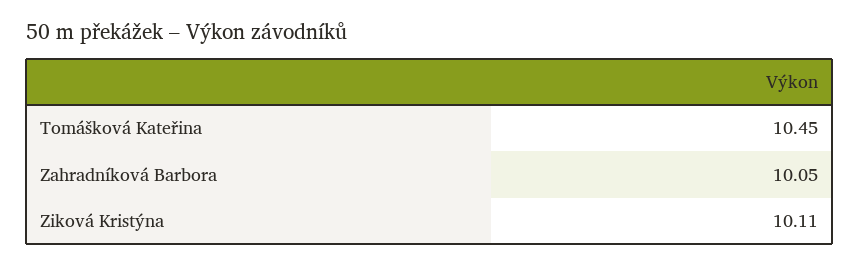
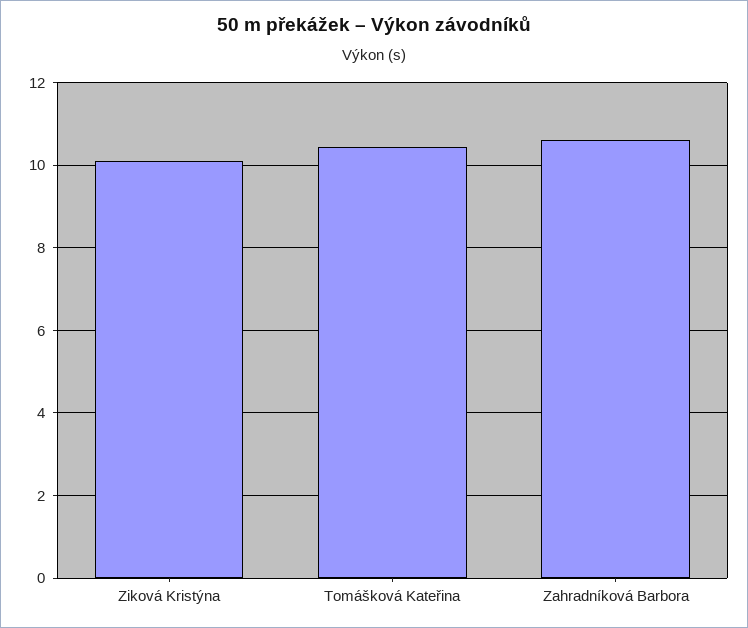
  {
    "Tomášková Kateřina": 10.45,
-   "Zahradníková Barbora": 10.05,
+   "Zahradníková Barbora": 10.6,
    "Ziková Kristýna": 10.11
  }

